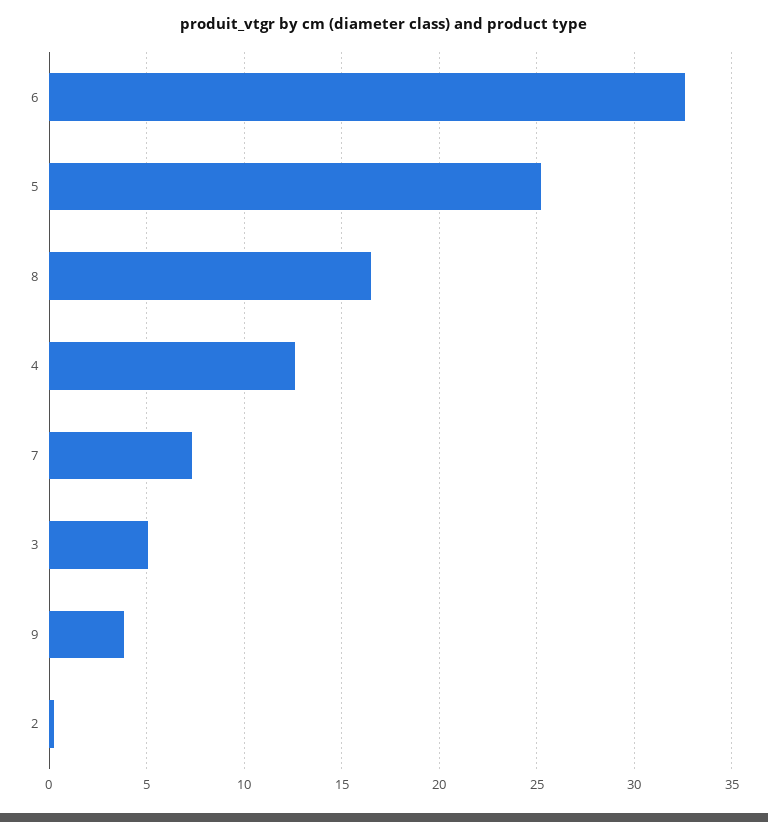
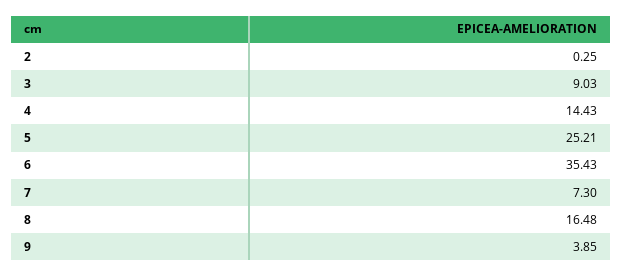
  {
-   "6": 32.5,
+   "6": 35.43,
    "5": 25.21,
    "8": 16.48,
-   "4": 12.5,
+   "4": 14.43,
    "7": 7.3,
-   "3": 5,
+   "3": 9.03,
    "9": 3.85,
    "2": 0.25
  }

